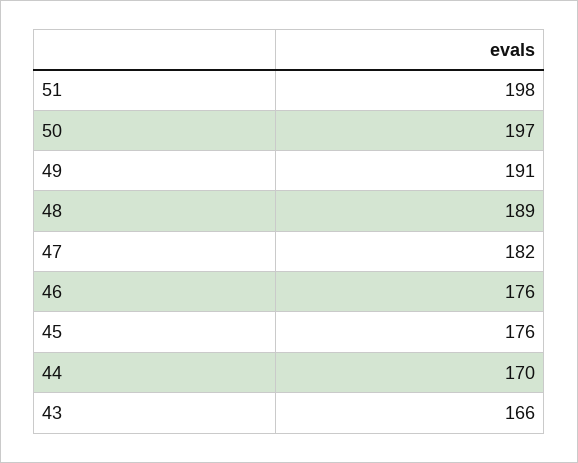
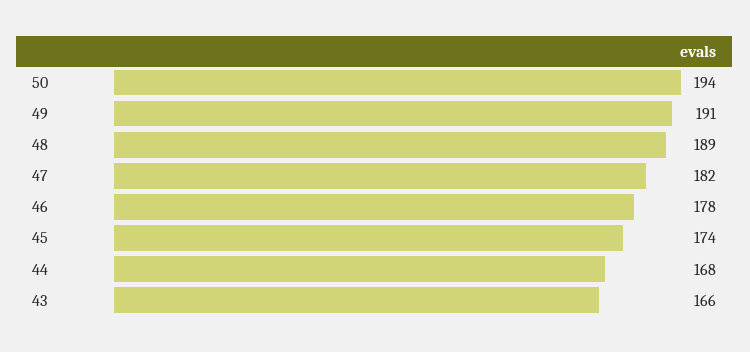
  {
-   "51": 198,
-   "50": 197,
+   "50": 194,
    "49": 191,
    "48": 189,
    "47": 182,
-   "46": 176,
+   "46": 178,
-   "45": 176,
+   "45": 174,
-   "44": 170,
+   "44": 168,
    "43": 166
  }

